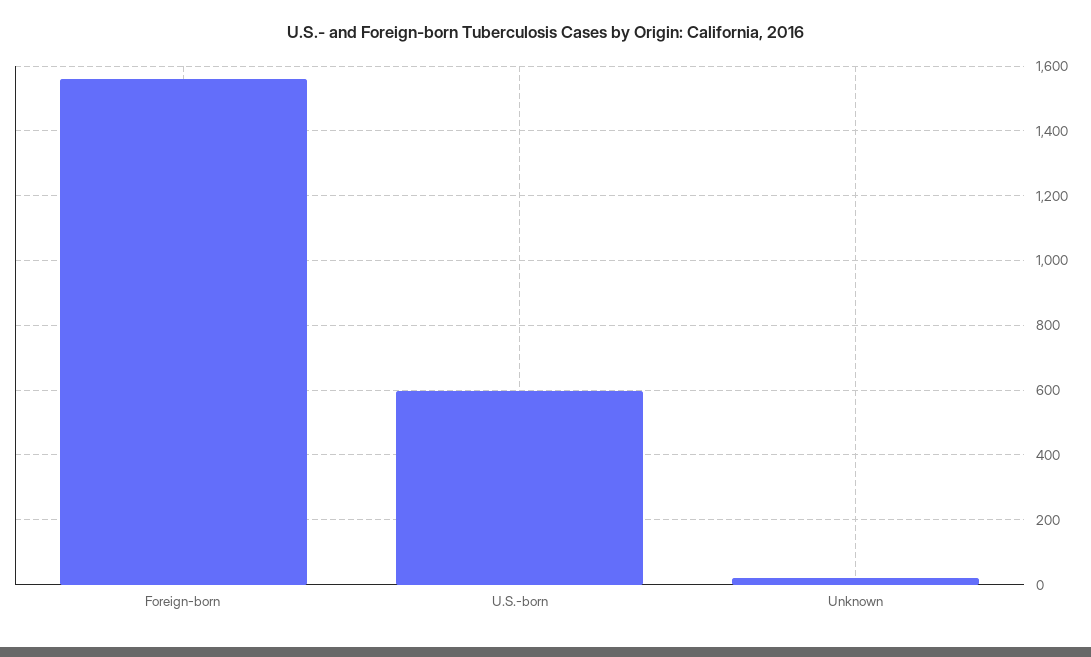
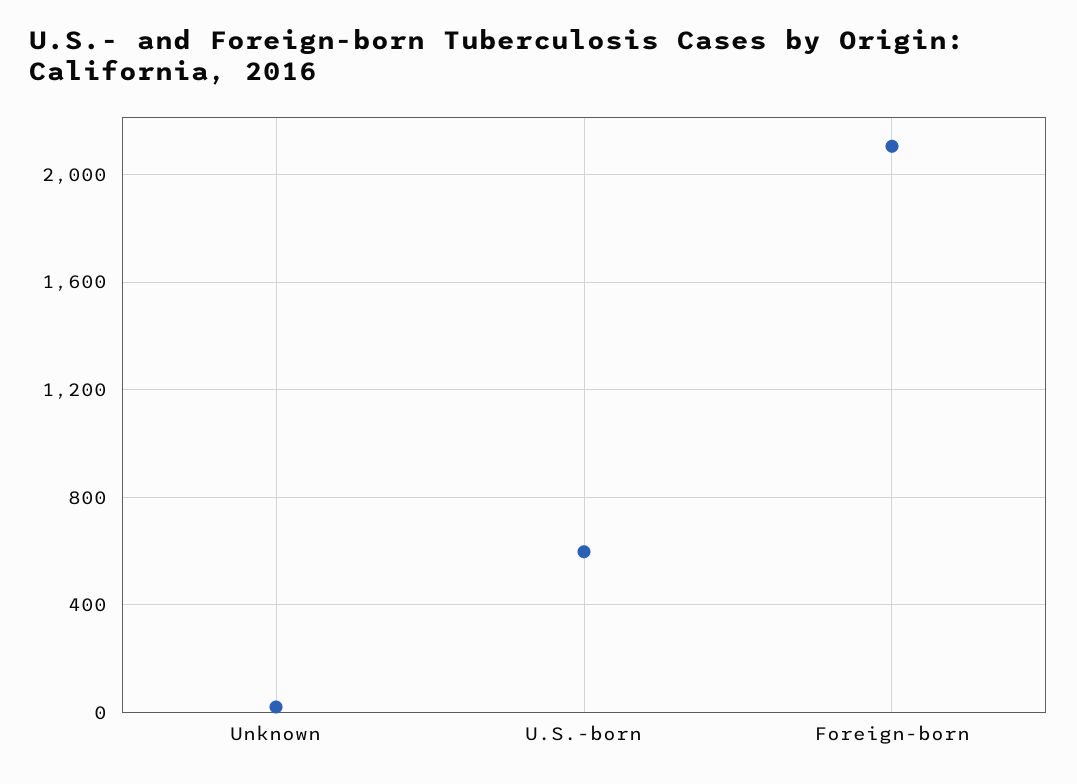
  {
-   "Foreign-born": 1560,
+   "Foreign-born": 2100,
    "U.S.-born": 600,
    "Unknown": 20
  }

